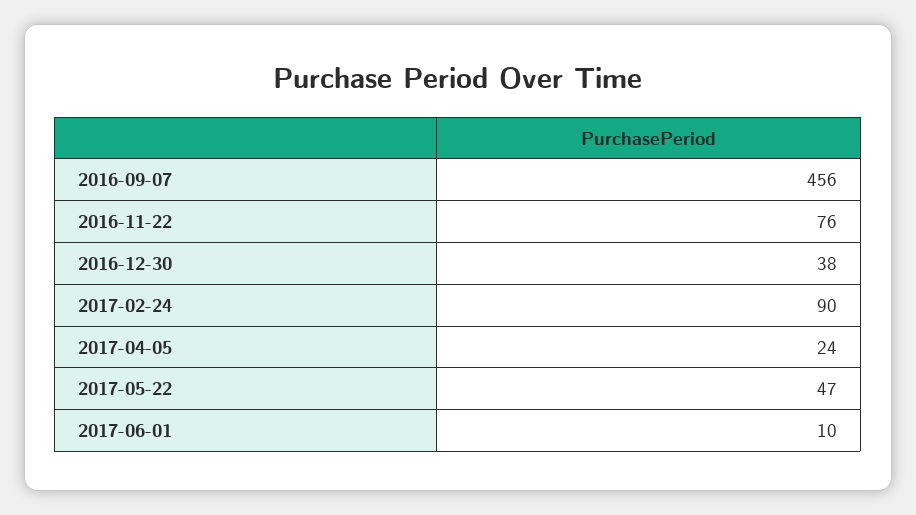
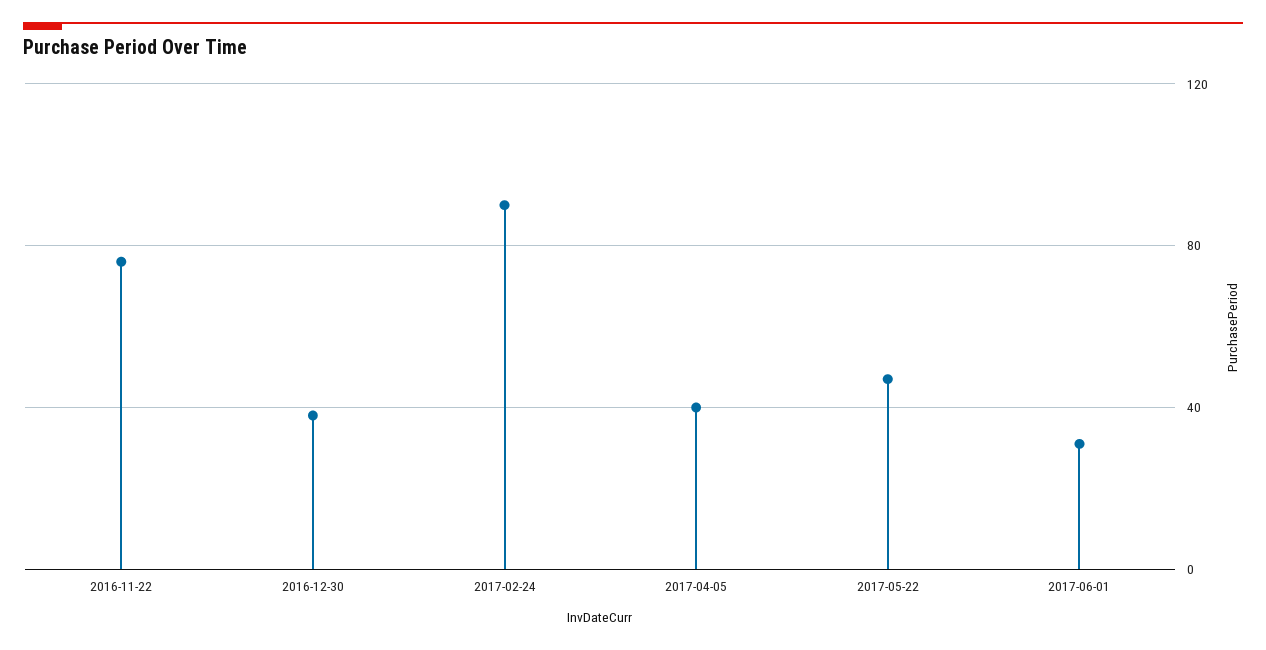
  {
-   "2016-09-07": 456,
    "2016-11-22": 76,
    "2016-12-30": 38,
    "2017-02-24": 90,
-   "2017-04-05": 24,
+   "2017-04-05": 40,
    "2017-05-22": 47,
-   "2017-06-01": 10
+   "2017-06-01": 30
  }

